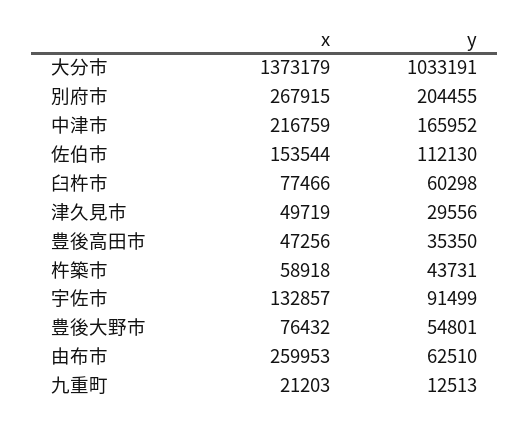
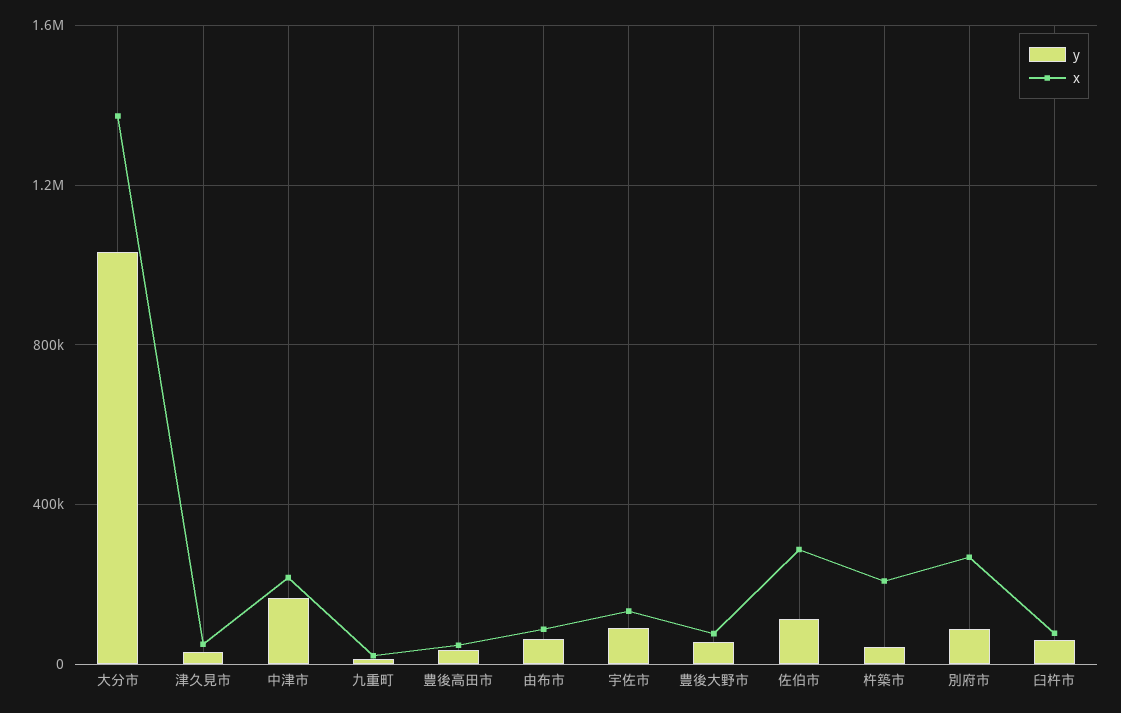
  {
    "x": {
      "大分市": 1373179,
      "別府市": 267915,
      "中津市": 216759,
-     "佐伯市": 153544,
+     "佐伯市": 300000,
      "臼杵市": 77466,
      "津久見市": 49719,
      "豊後高田市": 47256,
-     "杵築市": 58918,
+     "杵築市": 200000,
      "宇佐市": 132857,
      "豊後大野市": 76432,
-     "由布市": 259953,
+     "由布市": 100000,
      "九重町": 21203
    },
    "y": {
      "大分市": 1033191,
-     "別府市": 204455,
+     "別府市": 100000,
      "中津市": 165952,
      "佐伯市": 112130,
      "臼杵市": 60298,
      "津久見市": 29556,
      "豊後高田市": 35350,
      "杵築市": 43731,
      "宇佐市": 91499,
      "豊後大野市": 54801,
      "由布市": 62510,
      "九重町": 12513
    }
  }

